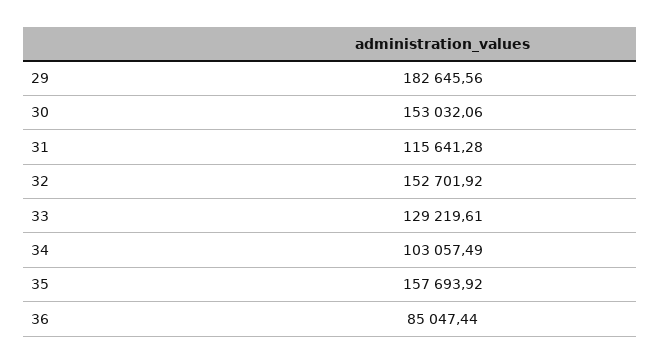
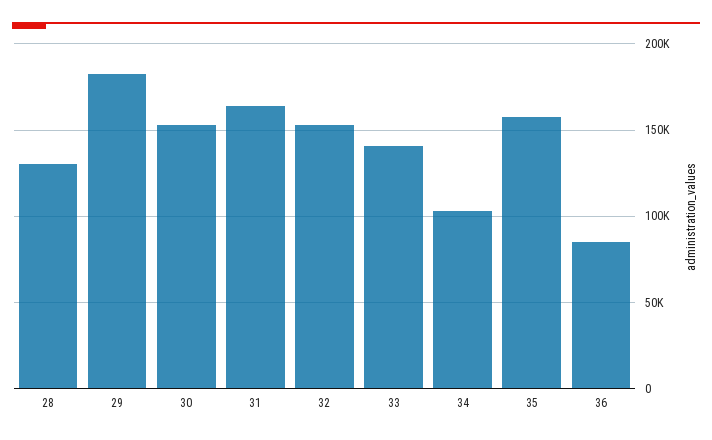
  {
    "29": 182645.56,
    "30": 153032.06,
-   "31": 115641.28,
+   "31": 165000,
    "32": 152701.92,
-   "33": 129219.61,
+   "33": 140000,
    "34": 103057.49,
    "35": 157693.92,
-   "36": 85047.44
+   "36": 85047.44,
+   "28": 130000
  }

